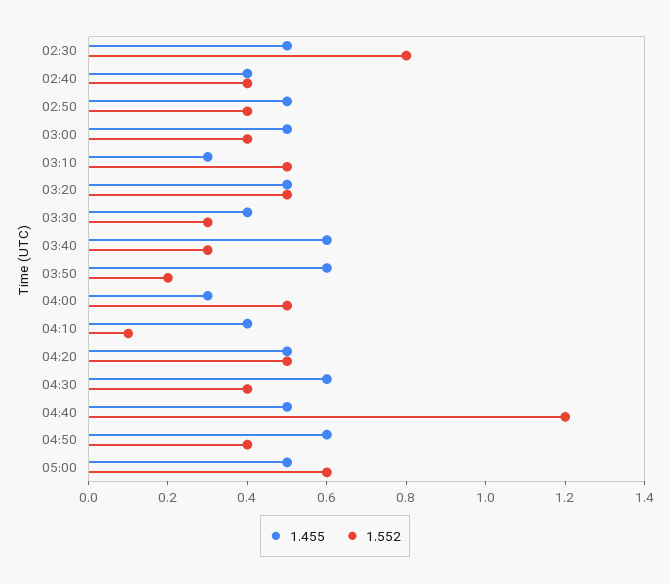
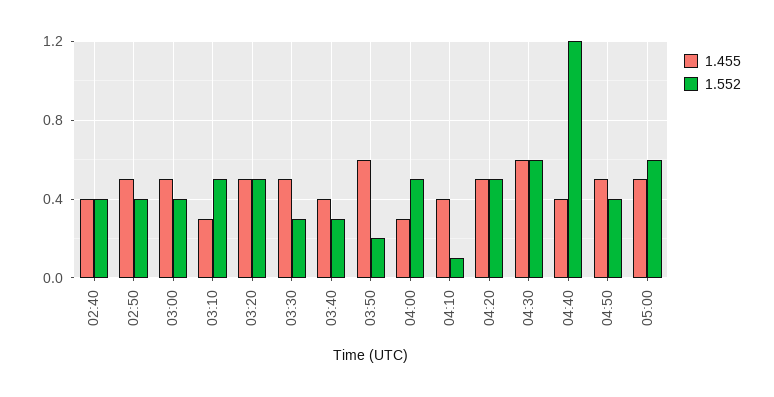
  {
    "1.455": {
-     "02:30": 0.5,
      "02:40": 0.4,
      "02:50": 0.5,
      "03:00": 0.5,
      "03:10": 0.3,
      "03:20": 0.5,
-     "03:30": 0.4,
+     "03:30": 0.5,
-     "03:40": 0.6,
+     "03:40": 0.4,
      "03:50": 0.6,
      "04:00": 0.3,
      "04:10": 0.4,
      "04:20": 0.5,
      "04:30": 0.6,
-     "04:40": 0.5,
+     "04:40": 0.4,
-     "04:50": 0.6,
+     "04:50": 0.5,
      "05:00": 0.5
    },
    "1.552": {
-     "02:30": 0.8,
      "02:40": 0.4,
      "02:50": 0.4,
      "03:00": 0.4,
      "03:10": 0.5,
      "03:20": 0.5,
      "03:30": 0.3,
      "03:40": 0.3,
      "03:50": 0.2,
      "04:00": 0.5,
      "04:10": 0.1,
      "04:20": 0.5,
-     "04:30": 0.4,
+     "04:30": 0.6,
      "04:40": 1.2,
      "04:50": 0.4,
      "05:00": 0.6
    }
  }

